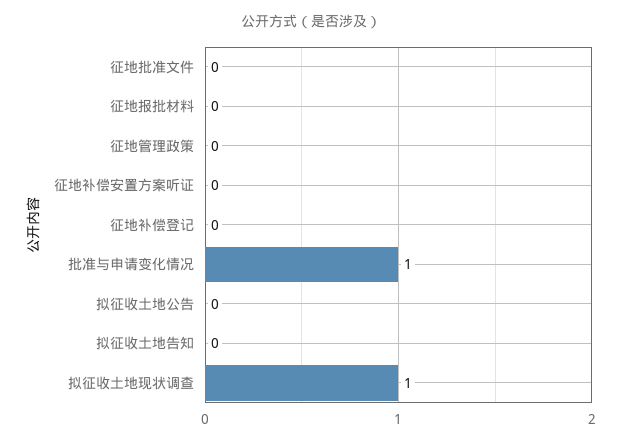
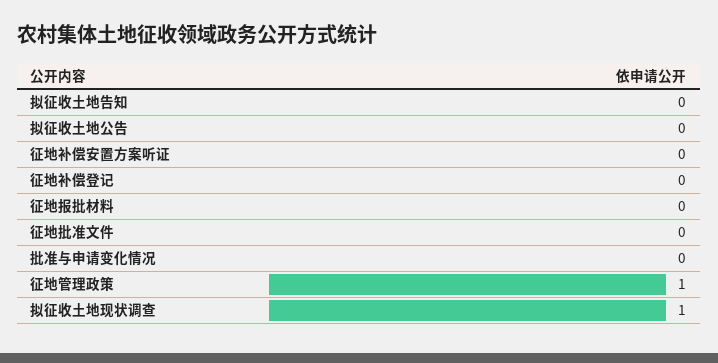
  {
    "征地批准文件": 0,
    "征地报批材料": 0,
-   "征地管理政策": 0,
+   "征地管理政策": 1,
    "征地补偿安置方案听证": 0,
    "征地补偿登记": 0,
-   "批准与申请变化情况": 1,
+   "批准与申请变化情况": 0,
    "拟征收土地公告": 0,
    "拟征收土地告知": 0,
    "拟征收土地现状调查": 1
  }

